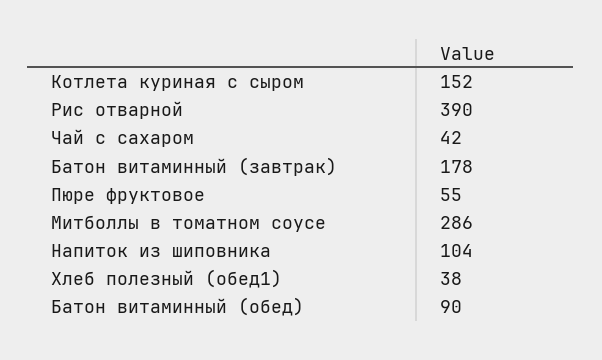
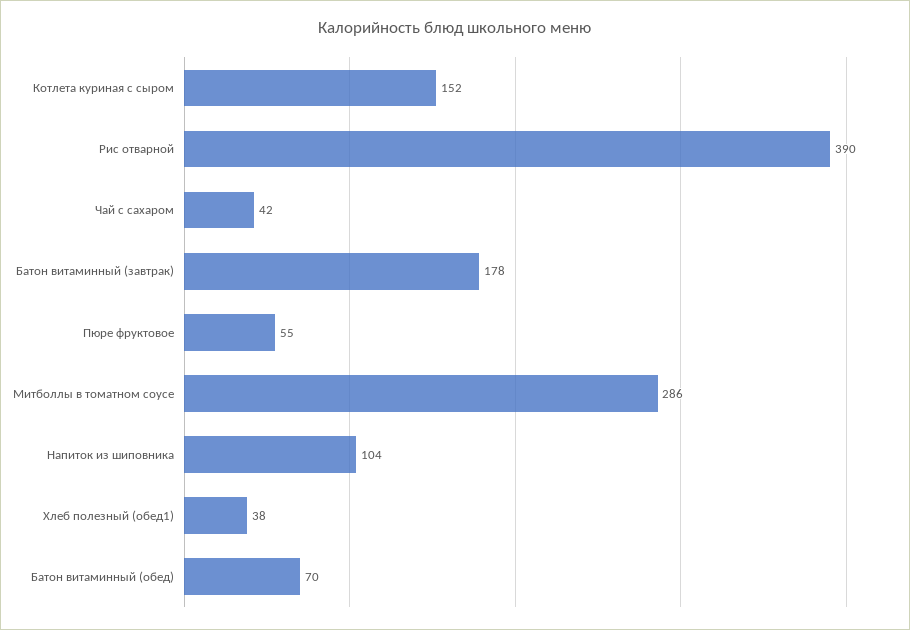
  {
    "Котлета куриная с сыром": 152,
    "Рис отварной": 390,
    "Чай с сахаром": 42,
    "Батон витаминный (завтрак)": 178,
    "Пюре фруктовое": 55,
    "Митболлы в томатном соусе": 286,
    "Напиток из шиповника": 104,
    "Хлеб полезный (обед1)": 38,
-   "Батон витаминный (обед)": 90
+   "Батон витаминный (обед)": 70
  }

